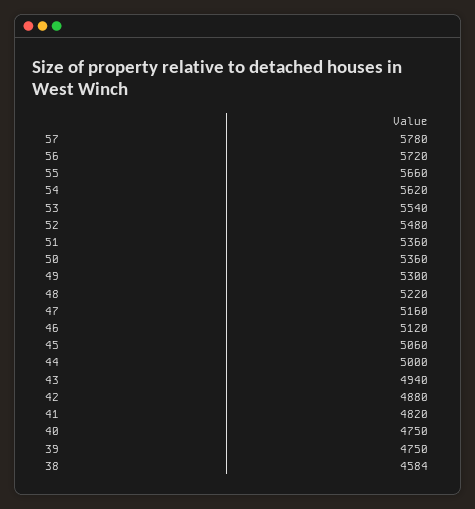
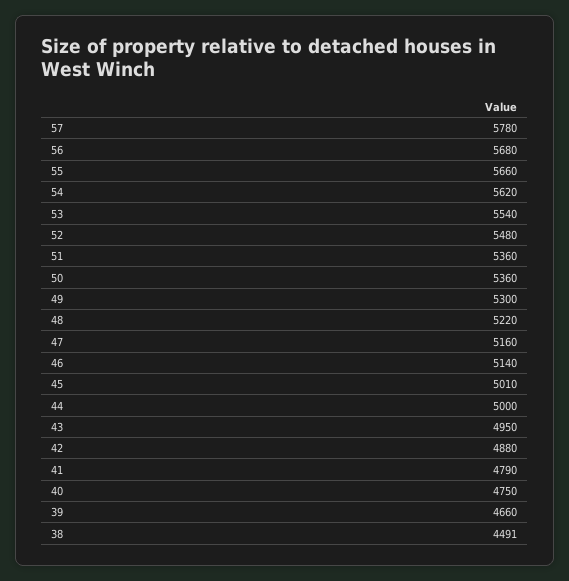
  {
    "57": 5780,
-   "56": 5720,
+   "56": 5680,
    "55": 5660,
    "54": 5620,
    "53": 5540,
    "52": 5480,
    "51": 5360,
    "50": 5360,
    "49": 5300,
    "48": 5220,
    "47": 5160,
-   "46": 5120,
+   "46": 5140,
-   "45": 5060,
+   "45": 5010,
    "44": 5000,
-   "43": 4940,
+   "43": 4950,
    "42": 4880,
-   "41": 4820,
+   "41": 4790,
    "40": 4750,
-   "39": 4750,
+   "39": 4660,
-   "38": 4584
+   "38": 4491
  }

